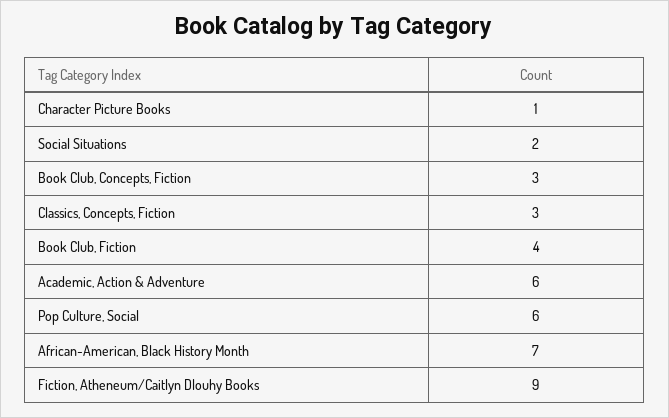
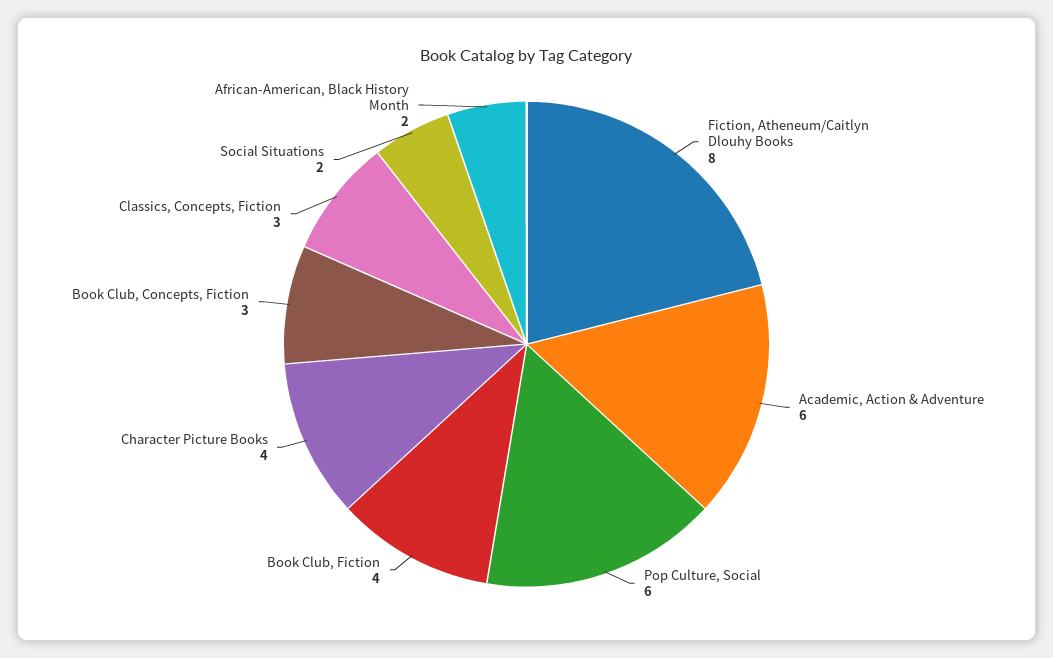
  {
-   "Character Picture Books": 1,
+   "Character Picture Books": 4,
    "Social Situations": 2,
    "Book Club, Concepts, Fiction": 3,
    "Classics, Concepts, Fiction": 3,
    "Book Club, Fiction": 4,
    "Academic, Action & Adventure": 6,
    "Pop Culture, Social": 6,
-   "African-American, Black History Month": 7,
+   "African-American, Black History Month": 2,
-   "Fiction, Atheneum/Caitlyn Dlouhy Books": 9
+   "Fiction, Atheneum/Caitlyn Dlouhy Books": 8
  }

